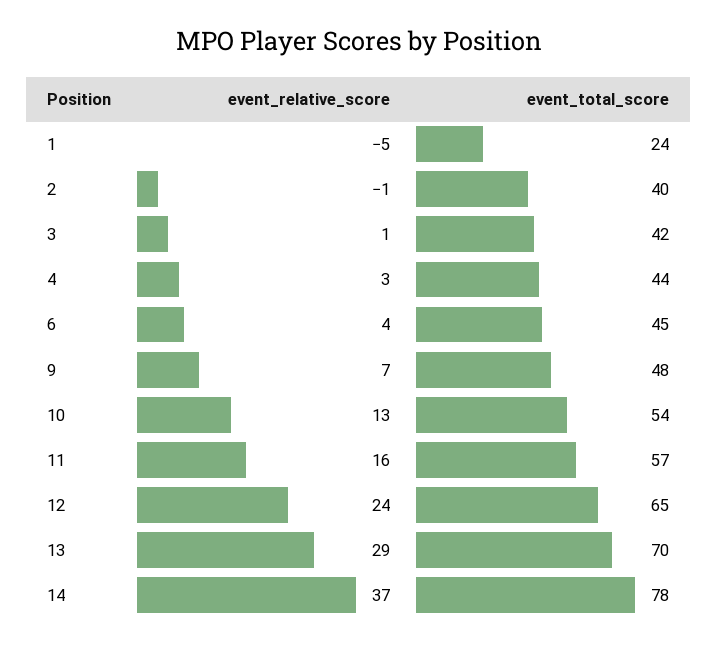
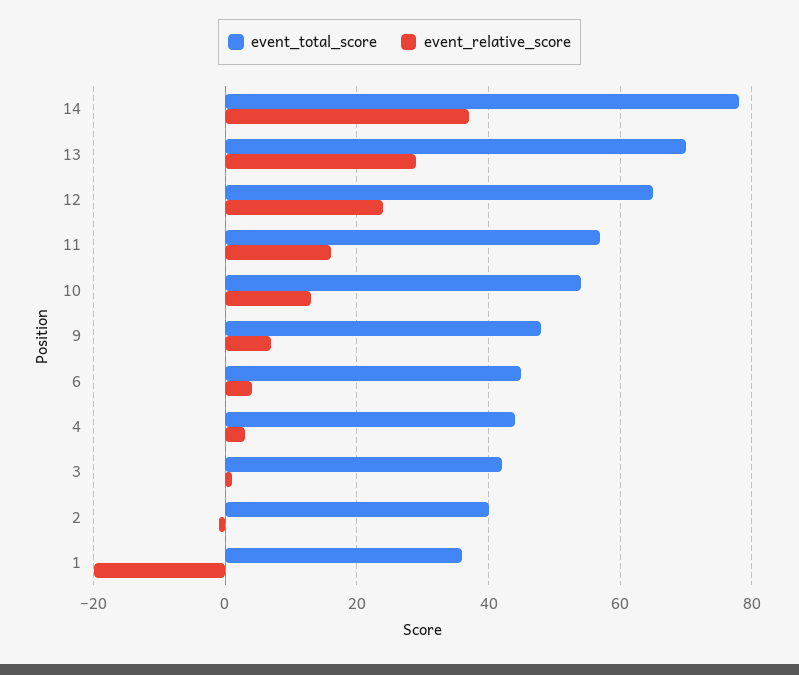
  {
    "event_relative_score": {
-     "1": -5,
+     "1": -20,
      "2": -1,
      "3": 1,
      "4": 3,
      "6": 4,
      "9": 7,
      "10": 13,
      "11": 16,
      "12": 24,
      "13": 29,
      "14": 37
    },
    "event_total_score": {
-     "1": 24,
+     "1": 35,
      "2": 40,
      "3": 42,
      "4": 44,
      "6": 45,
      "9": 48,
      "10": 54,
      "11": 57,
      "12": 65,
      "13": 70,
      "14": 78
    }
  }

